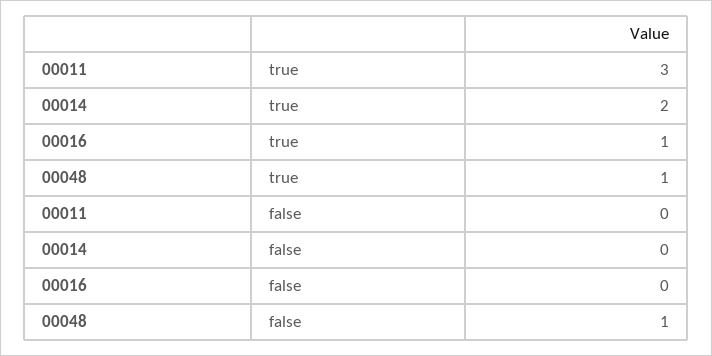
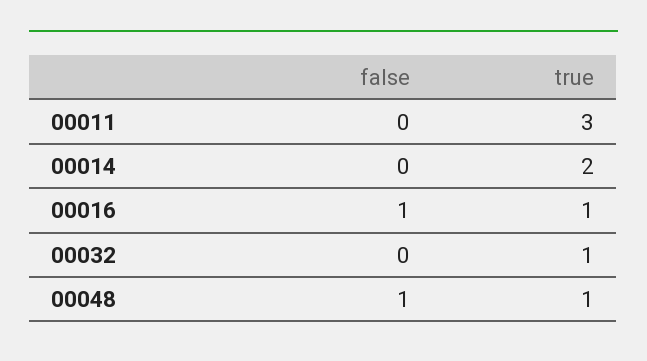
  {
    "00011": {
      "true": 3,
      "false": 0
    },
    "00014": {
      "true": 2,
      "false": 0
    },
    "00016": {
      "true": 1,
-     "false": 0
+     "false": 1
    },
    "00048": {
      "true": 1,
      "false": 1
-   }
+   },
+   "00032": {
+     "false": 0,
+     "true": 1
+   }
  }

